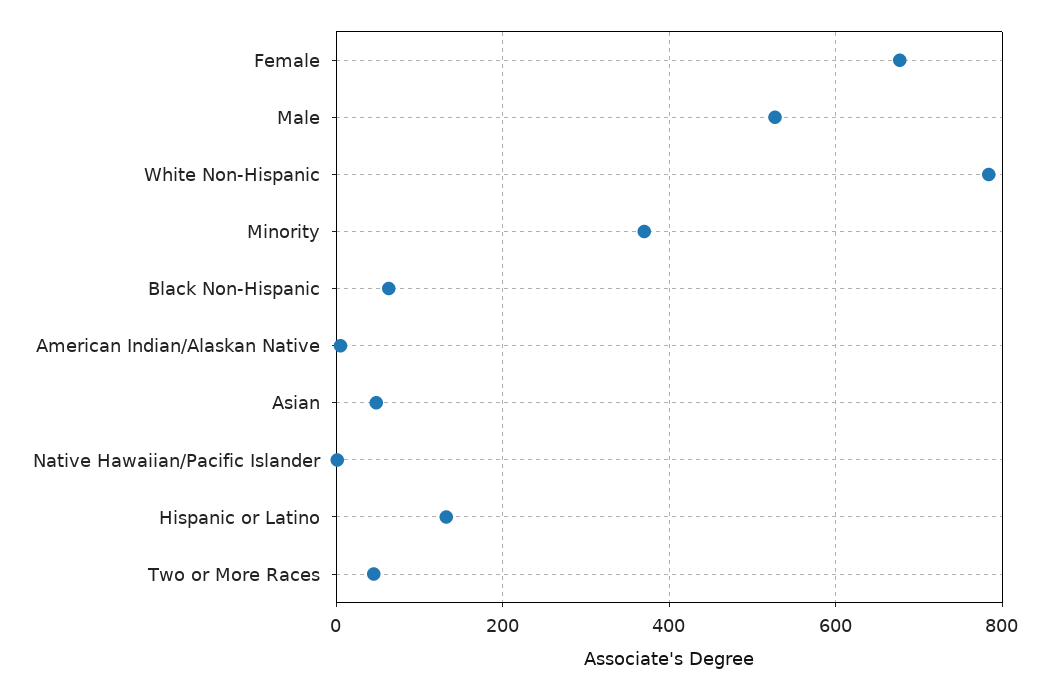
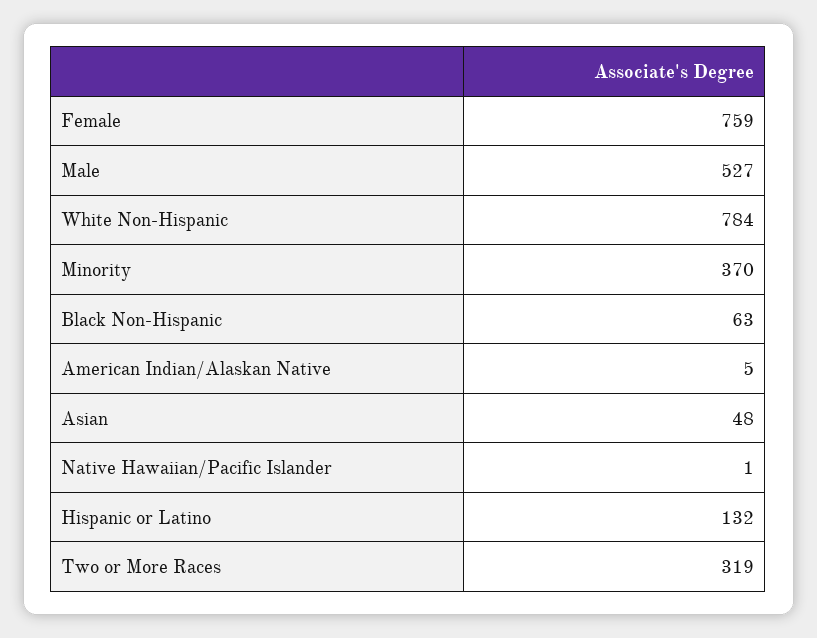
  {
-   "Female": 680,
+   "Female": 759,
    "Male": 527,
    "White Non-Hispanic": 784,
    "Minority": 370,
    "Black Non-Hispanic": 63,
    "American Indian/Alaskan Native": 5,
    "Asian": 48,
    "Native Hawaiian/Pacific Islander": 1,
    "Hispanic or Latino": 132,
-   "Two or More Races": 40
+   "Two or More Races": 319
  }

